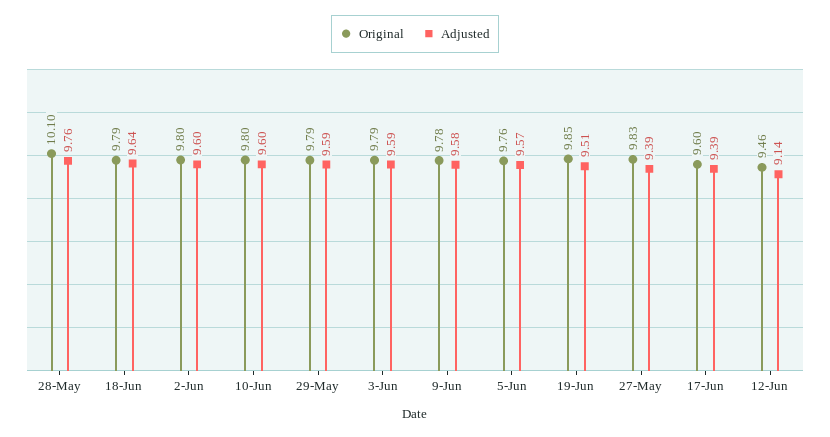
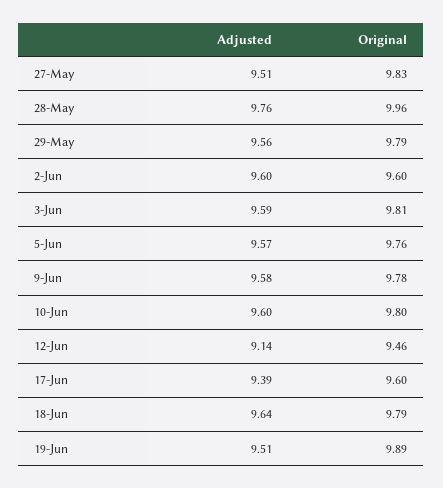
  {
    "Original": {
-     "28-May": 10.1,
+     "28-May": 9.96,
      "18-Jun": 9.79,
-     "2-Jun": 9.8,
+     "2-Jun": 9.6,
      "10-Jun": 9.8,
      "29-May": 9.79,
-     "3-Jun": 9.79,
+     "3-Jun": 9.81,
      "9-Jun": 9.78,
      "5-Jun": 9.76,
-     "19-Jun": 9.85,
+     "19-Jun": 9.89,
      "27-May": 9.83,
      "17-Jun": 9.6,
      "12-Jun": 9.46
    },
    "Adjusted": {
      "28-May": 9.76,
      "18-Jun": 9.64,
      "2-Jun": 9.6,
      "10-Jun": 9.6,
-     "29-May": 9.59,
+     "29-May": 9.56,
      "3-Jun": 9.59,
      "9-Jun": 9.58,
      "5-Jun": 9.57,
      "19-Jun": 9.51,
-     "27-May": 9.39,
+     "27-May": 9.51,
      "17-Jun": 9.39,
      "12-Jun": 9.14
    }
  }

